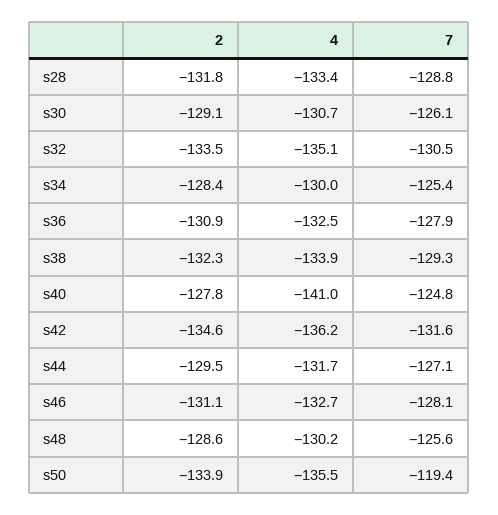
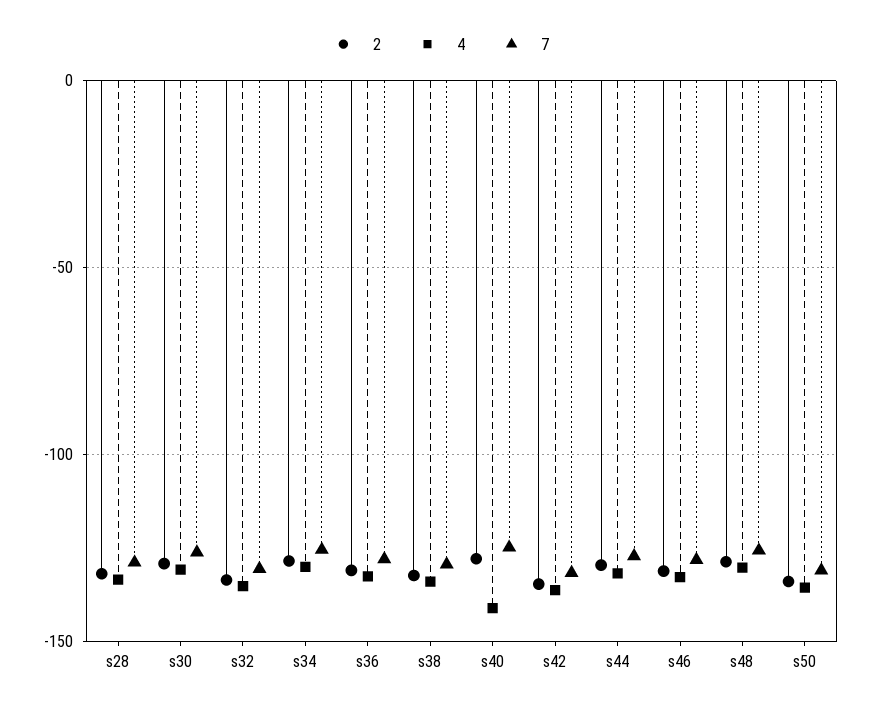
  {
    "2": {
      "s28": -131.8,
      "s30": -129.1,
      "s32": -133.5,
      "s34": -128.4,
      "s36": -130.9,
      "s38": -132.3,
      "s40": -127.8,
      "s42": -134.6,
      "s44": -129.5,
      "s46": -131.1,
      "s48": -128.6,
      "s50": -133.9
    },
    "4": {
      "s28": -133.4,
      "s30": -130.7,
      "s32": -135.1,
      "s34": -130,
      "s36": -132.5,
      "s38": -133.9,
      "s40": -141,
      "s42": -136.2,
      "s44": -131.7,
      "s46": -132.7,
      "s48": -130.2,
      "s50": -135.5
    },
    "7": {
      "s28": -128.8,
      "s30": -126.1,
      "s32": -130.5,
      "s34": -125.4,
      "s36": -127.9,
      "s38": -129.3,
      "s40": -124.8,
      "s42": -131.6,
      "s44": -127.1,
      "s46": -128.1,
      "s48": -125.6,
-     "s50": -119.4
+     "s50": -130
    }
  }

